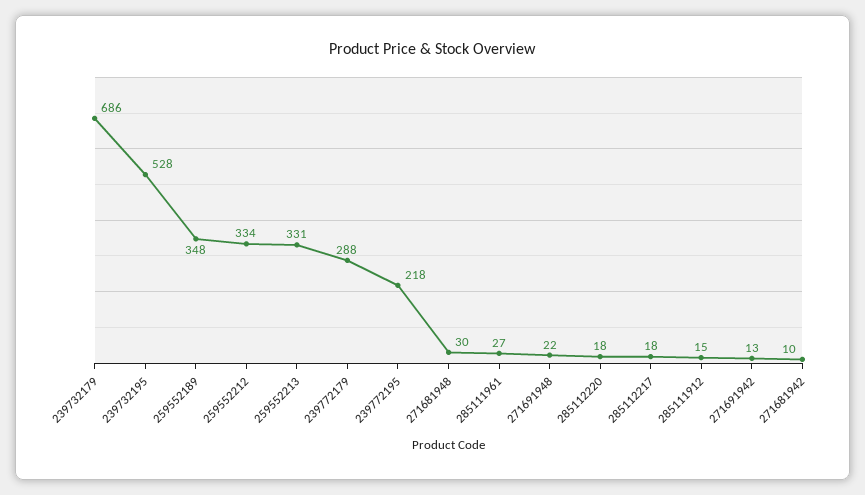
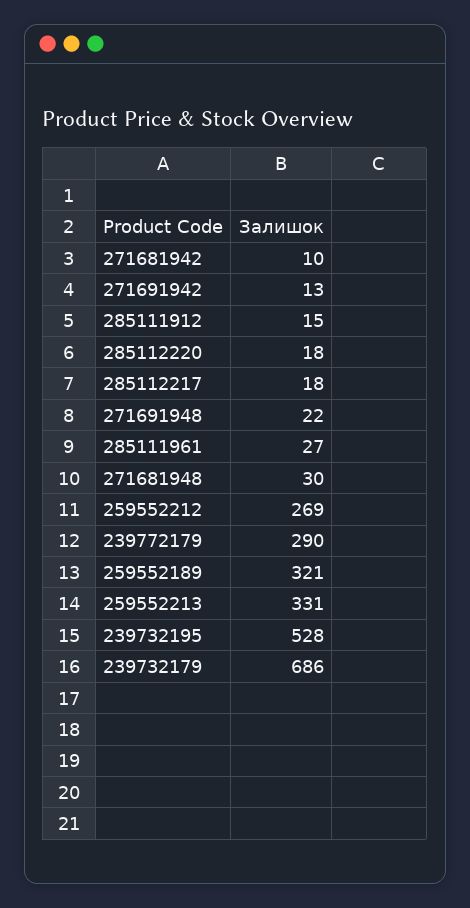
  {
    "239732179": 686,
    "239732195": 528,
-   "259552189": 348,
+   "259552189": 321,
-   "259552212": 334,
+   "259552212": 269,
    "259552213": 331,
-   "239772179": 288,
+   "239772179": 290,
-   "239772195": 218,
    "271681948": 30,
    "285111961": 27,
    "271691948": 22,
    "285112220": 18,
    "285112217": 18,
    "285111912": 15,
    "271691942": 13,
    "271681942": 10
  }

